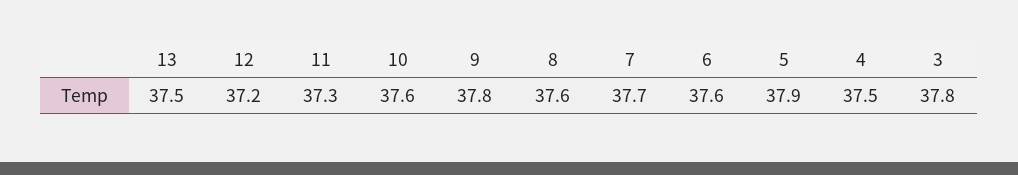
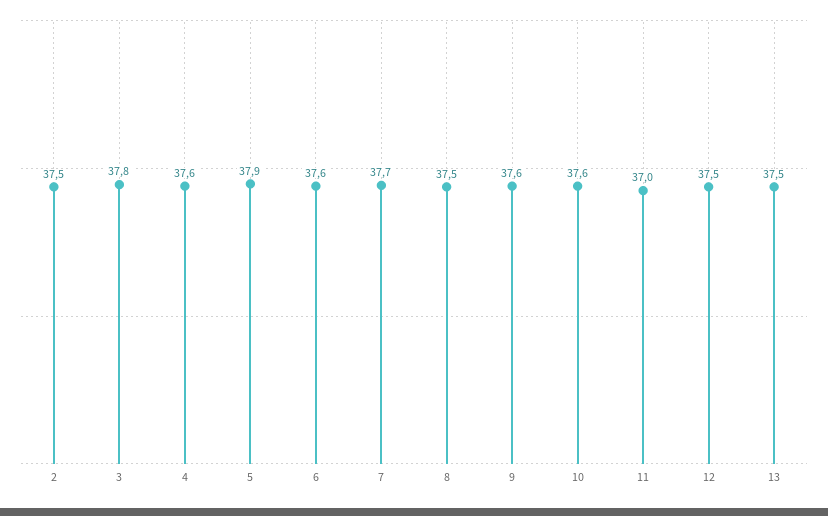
  {
    "13": 37.5,
-   "12": 37.2,
+   "12": 37.5,
-   "11": 37.3,
+   "11": 37,
    "10": 37.6,
-   "9": 37.8,
+   "9": 37.6,
-   "8": 37.6,
+   "8": 37.5,
    "7": 37.7,
    "6": 37.6,
    "5": 37.9,
-   "4": 37.5,
+   "4": 37.6,
-   "3": 37.8
+   "3": 37.8,
+   "2": 37.5
  }

